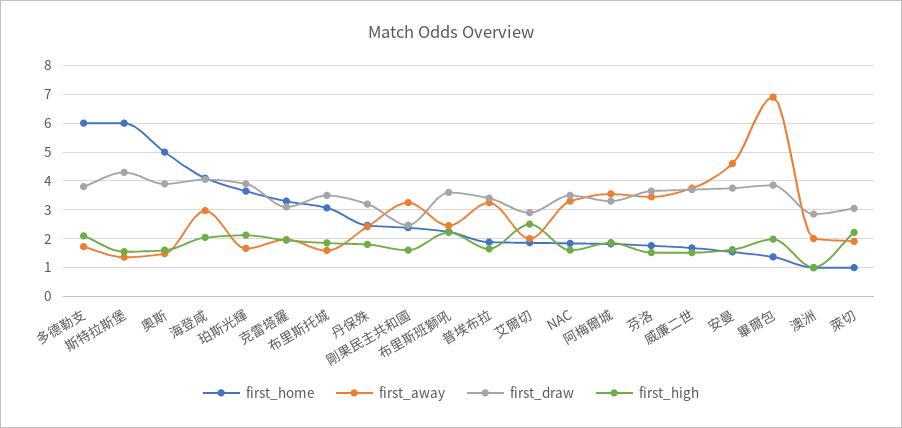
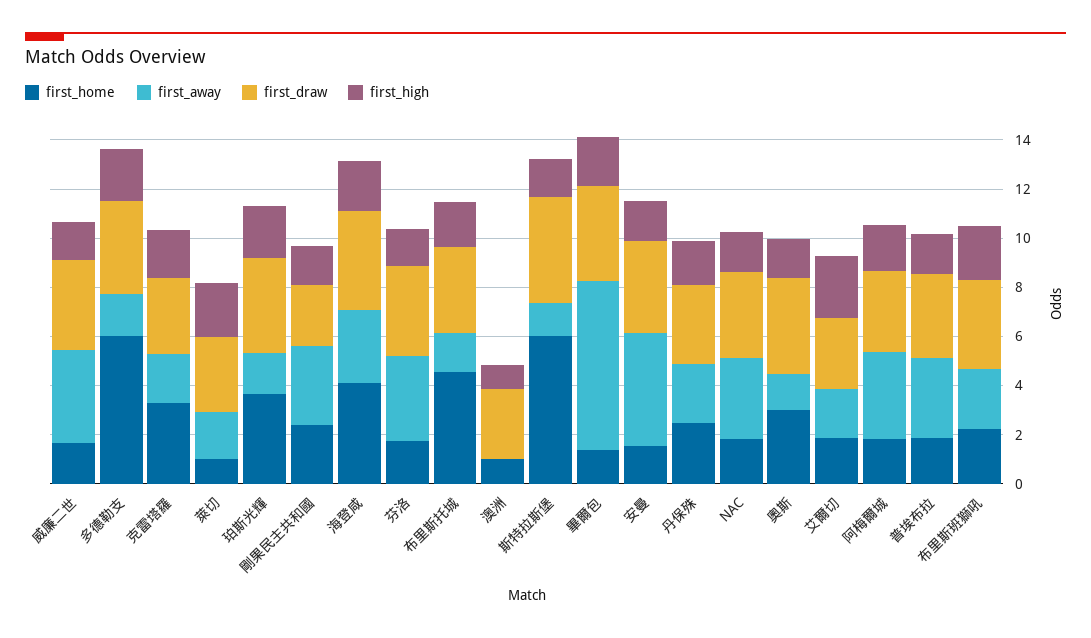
  {
    "first_home": {
      "多德勒支": 6,
      "斯特拉斯堡": 6,
-     "奧斯": 5,
+     "奧斯": 3,
      "海登咸": 4,
      "珀斯光輝": 3.75,
      "克雷塔羅": 3.25,
-     "布里斯托城": 3,
+     "布里斯托城": 4.5,
      "丹保殊": 2.5,
      "剛果民主共和國": 2.5,
      "布里斯班獅吼": 2.25,
      "普埃布拉": 2,
      "艾爾切": 1.75,
      "NAC": 1.75,
      "阿梅爾城": 1.75,
      "芬洛": 1.75,
      "威廉二世": 1.75,
      "安曼": 1.5,
      "畢爾包": 1.25,
      "澳洲": 1,
      "萊切": 1
    },
    "first_away": {
      "多德勒支": 1.75,
      "斯特拉斯堡": 1.25,
      "奧斯": 1.5,
      "海登咸": 3,
      "珀斯光輝": 1.75,
      "克雷塔羅": 2,
      "布里斯托城": 1.5,
      "丹保殊": 2.5,
      "剛果民主共和國": 3.25,
      "布里斯班獅吼": 2.5,
      "普埃布拉": 3.25,
      "艾爾切": 2,
      "NAC": 3.25,
      "阿梅爾城": 3.5,
      "芬洛": 3.5,
      "威廉二世": 3.75,
      "安曼": 4.5,
      "畢爾包": 7,
-     "澳洲": 2,
+     "澳洲": 0,
      "萊切": 2
    },
    "first_draw": {
      "多德勒支": 3.75,
      "斯特拉斯堡": 4.25,
      "奧斯": 4,
      "海登咸": 4,
      "珀斯光輝": 4,
      "克雷塔羅": 3,
      "布里斯托城": 3.5,
      "丹保殊": 3.25,
      "剛果民主共和國": 2.5,
      "布里斯班獅吼": 3.5,
      "普埃布拉": 3.5,
      "艾爾切": 3,
      "NAC": 3.5,
      "阿梅爾城": 3.25,
      "芬洛": 3.75,
      "威廉二世": 3.75,
      "安曼": 3.75,
      "畢爾包": 3.75,
      "澳洲": 2.75,
      "萊切": 3
    },
    "first_high": {
      "多德勒支": 2,
      "斯特拉斯堡": 1.5,
      "奧斯": 1.5,
      "海登咸": 2,
      "珀斯光輝": 2,
      "克雷塔羅": 2,
      "布里斯托城": 1.75,
      "丹保殊": 1.75,
      "剛果民主共和國": 1.5,
      "布里斯班獅吼": 2.25,
      "普埃布拉": 1.75,
      "艾爾切": 2.5,
      "NAC": 1.5,
      "阿梅爾城": 1.75,
      "芬洛": 1.5,
      "威廉二世": 1.5,
      "安曼": 1.5,
      "畢爾包": 2,
      "澳洲": 1,
      "萊切": 2.25
    }
  }

